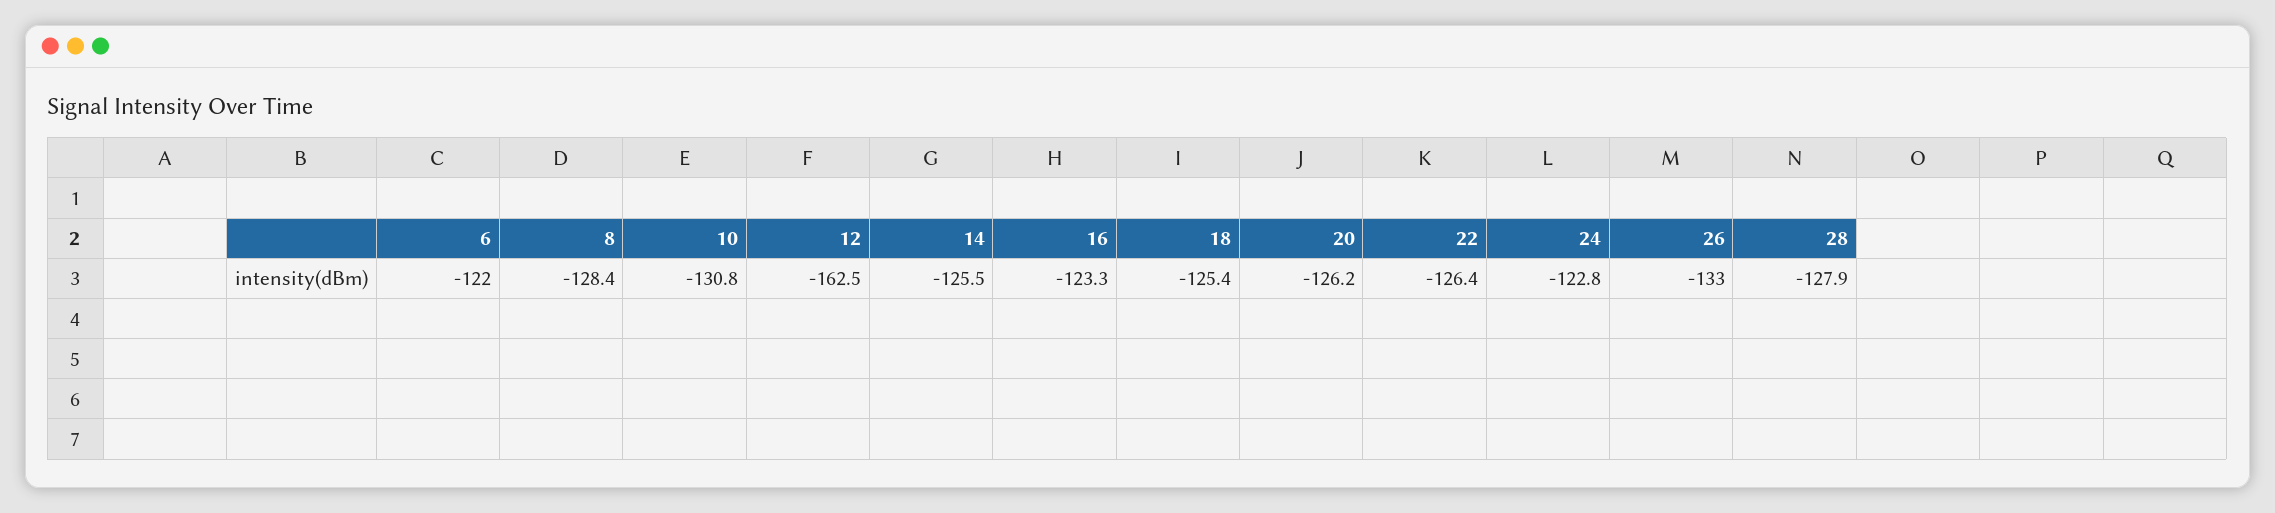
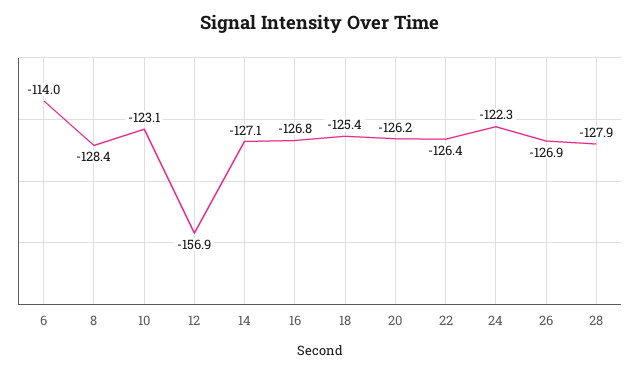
  {
-   "6": -122,
+   "6": -114,
    "8": -128.4,
-   "10": -130.8,
+   "10": -123.1,
-   "12": -162.5,
+   "12": -156.9,
-   "14": -125.5,
+   "14": -127.1,
-   "16": -123.3,
+   "16": -126.8,
    "18": -125.4,
    "20": -126.2,
    "22": -126.4,
-   "24": -122.8,
+   "24": -122.3,
-   "26": -133,
+   "26": -126.9,
    "28": -127.9
  }

